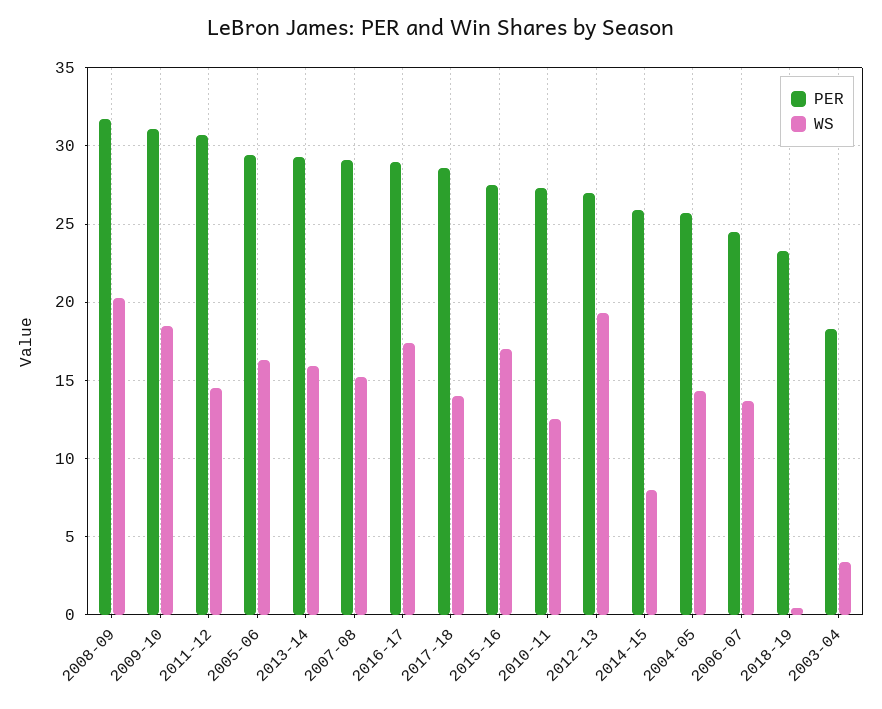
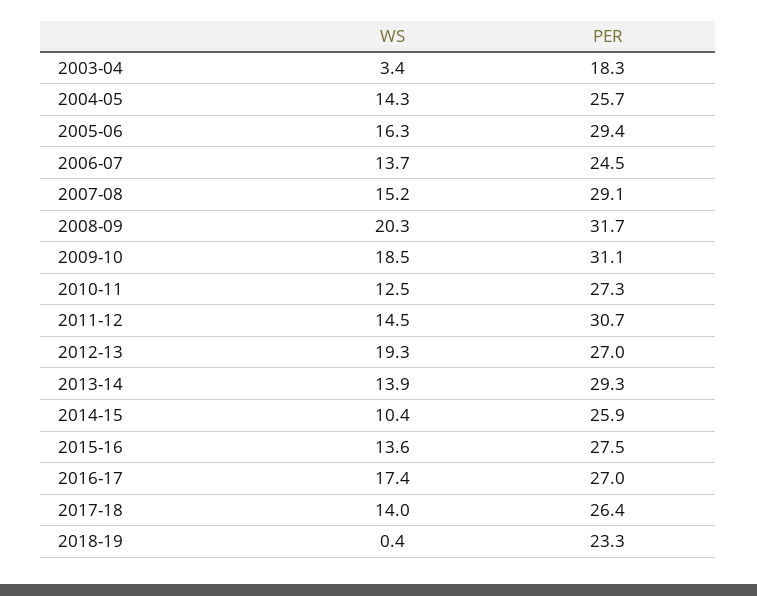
  {
    "PER": {
      "2008-09": 31.7,
      "2009-10": 31.1,
      "2011-12": 30.7,
      "2005-06": 29.4,
      "2013-14": 29.3,
      "2007-08": 29.1,
-     "2016-17": 29,
+     "2016-17": 27,
-     "2017-18": 28.5,
+     "2017-18": 26.4,
      "2015-16": 27.5,
      "2010-11": 27.3,
      "2012-13": 27,
      "2014-15": 25.9,
      "2004-05": 25.7,
      "2006-07": 24.5,
      "2018-19": 23.3,
      "2003-04": 18.3
    },
    "WS": {
      "2008-09": 20.3,
      "2009-10": 18.5,
      "2011-12": 14.5,
      "2005-06": 16.3,
-     "2013-14": 16,
+     "2013-14": 13.9,
      "2007-08": 15.2,
      "2016-17": 17.4,
      "2017-18": 14,
-     "2015-16": 17,
+     "2015-16": 13.6,
      "2010-11": 12.5,
      "2012-13": 19.3,
-     "2014-15": 8,
+     "2014-15": 10.4,
      "2004-05": 14.3,
      "2006-07": 13.7,
      "2018-19": 0.4,
      "2003-04": 3.4
    }
  }

